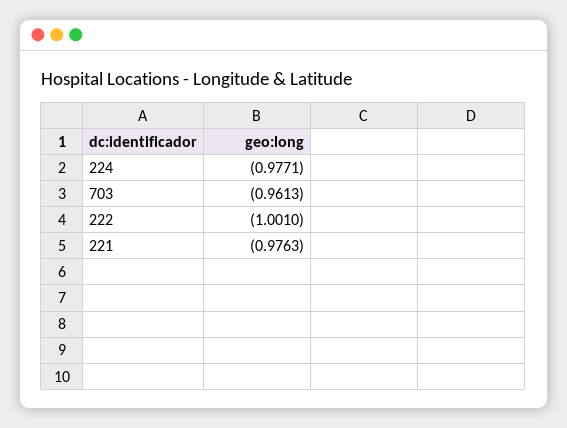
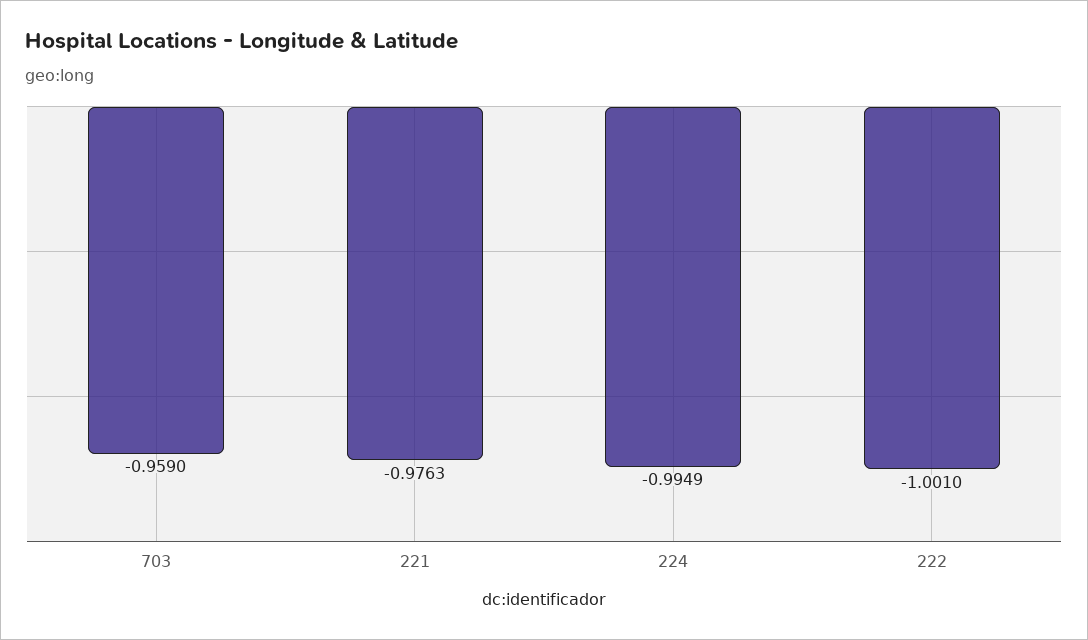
  {
-   "224": -0.9771,
+   "224": -0.9949,
-   "703": -0.9613,
+   "703": -0.959,
    "222": -1.001,
    "221": -0.9763
  }

